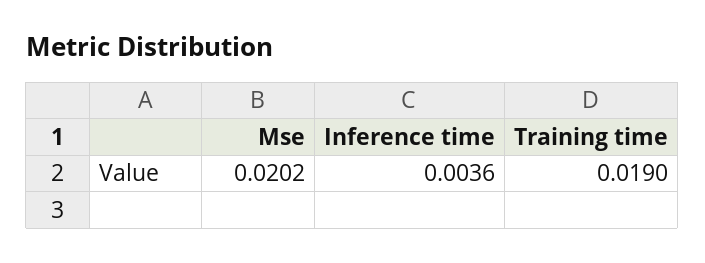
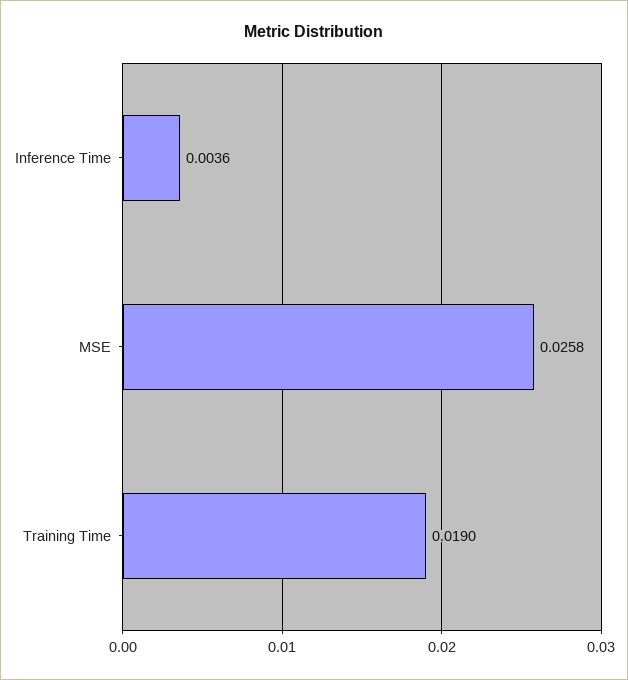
  {
-   "Mse": 0.0202,
+   "Mse": 0.0258,
    "Inference time": 0.0036,
    "Training time": 0.019
  }

